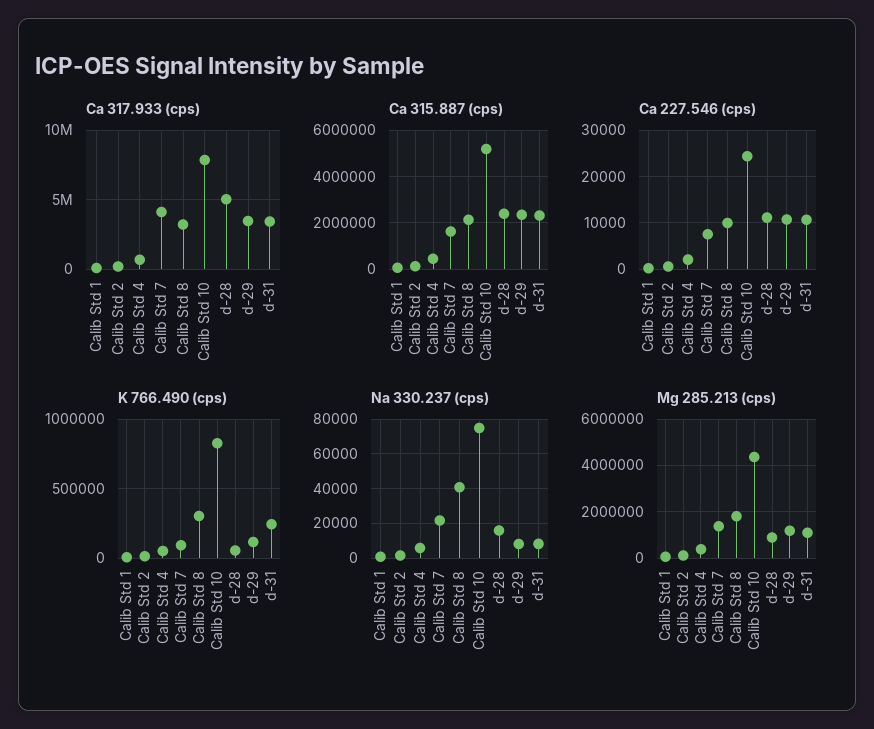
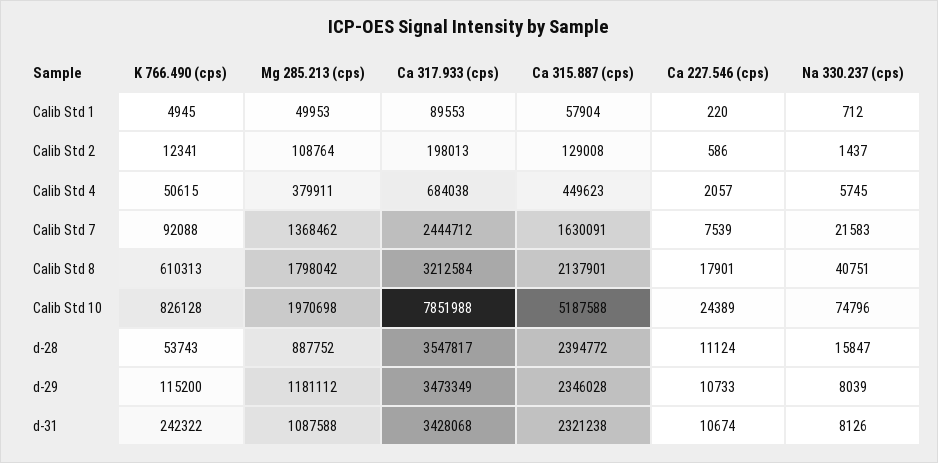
  {
    "Ca 317.933 (cps)": {
      "Calib Std 1": 89553,
      "Calib Std 2": 198013,
      "Calib Std 4": 684038,
-     "Calib Std 7": 4000000,
+     "Calib Std 7": 2444712,
      "Calib Std 8": 3212584,
      "Calib Std 10": 7851988,
-     "d-28": 5000000,
+     "d-28": 3547817,
      "d-29": 3473349,
      "d-31": 3428068
    },
    "Ca 315.887 (cps)": {
      "Calib Std 1": 57904,
      "Calib Std 2": 129008,
      "Calib Std 4": 449623,
      "Calib Std 7": 1630091,
      "Calib Std 8": 2137901,
      "Calib Std 10": 5187588,
      "d-28": 2394772,
      "d-29": 2346028,
      "d-31": 2321238
    },
    "Ca 227.546 (cps)": {
      "Calib Std 1": 220,
      "Calib Std 2": 586,
      "Calib Std 4": 2057,
      "Calib Std 7": 7539,
-     "Calib Std 8": 10000,
+     "Calib Std 8": 17901,
      "Calib Std 10": 24389,
      "d-28": 11124,
      "d-29": 10733,
      "d-31": 10674
    },
    "K 766.490 (cps)": {
      "Calib Std 1": 4945,
      "Calib Std 2": 12341,
      "Calib Std 4": 50615,
      "Calib Std 7": 92088,
-     "Calib Std 8": 300000,
+     "Calib Std 8": 610313,
      "Calib Std 10": 826128,
      "d-28": 53743,
      "d-29": 115200,
      "d-31": 242322
    },
    "Na 330.237 (cps)": {
      "Calib Std 1": 712,
      "Calib Std 2": 1437,
      "Calib Std 4": 5745,
      "Calib Std 7": 21583,
      "Calib Std 8": 40751,
      "Calib Std 10": 74796,
      "d-28": 15847,
      "d-29": 8039,
      "d-31": 8126
    },
    "Mg 285.213 (cps)": {
      "Calib Std 1": 49953,
      "Calib Std 2": 108764,
      "Calib Std 4": 379911,
      "Calib Std 7": 1368462,
      "Calib Std 8": 1798042,
-     "Calib Std 10": 4500000,
+     "Calib Std 10": 1970698,
      "d-28": 887752,
      "d-29": 1181112,
      "d-31": 1087588
    }
  }

